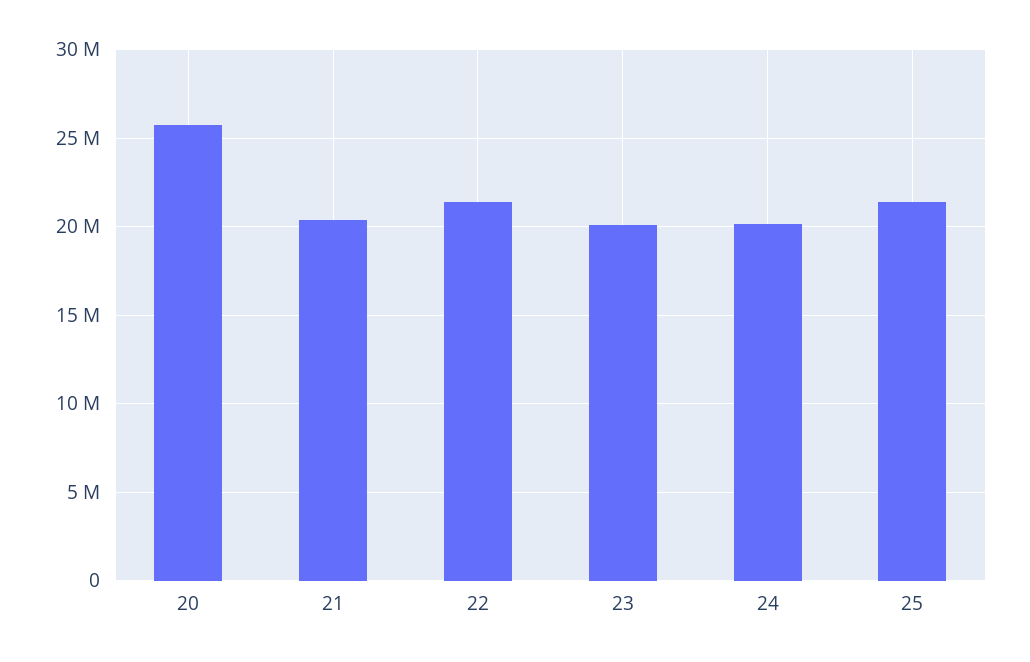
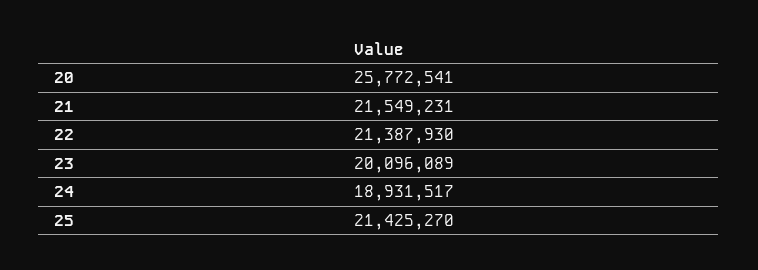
  {
    "20": 25772541,
-   "21": 20500000,
+   "21": 21549231,
    "22": 21387930,
    "23": 20096089,
-   "24": 20000000,
+   "24": 18931517,
    "25": 21425270
  }

